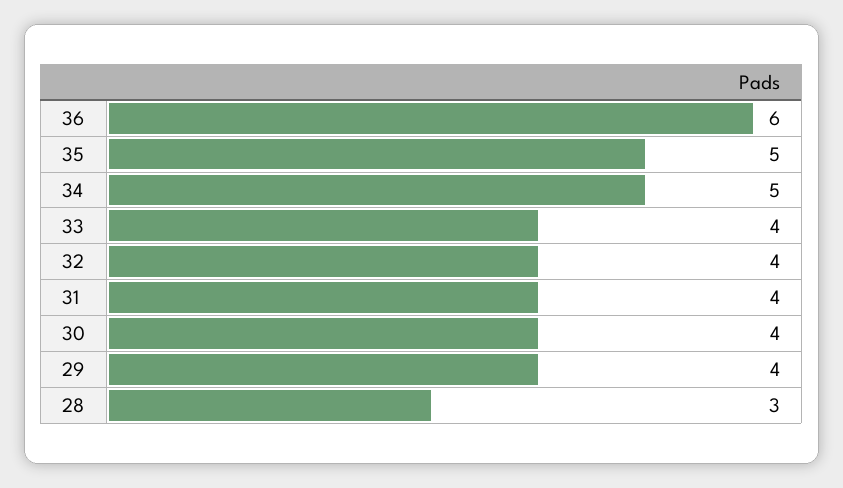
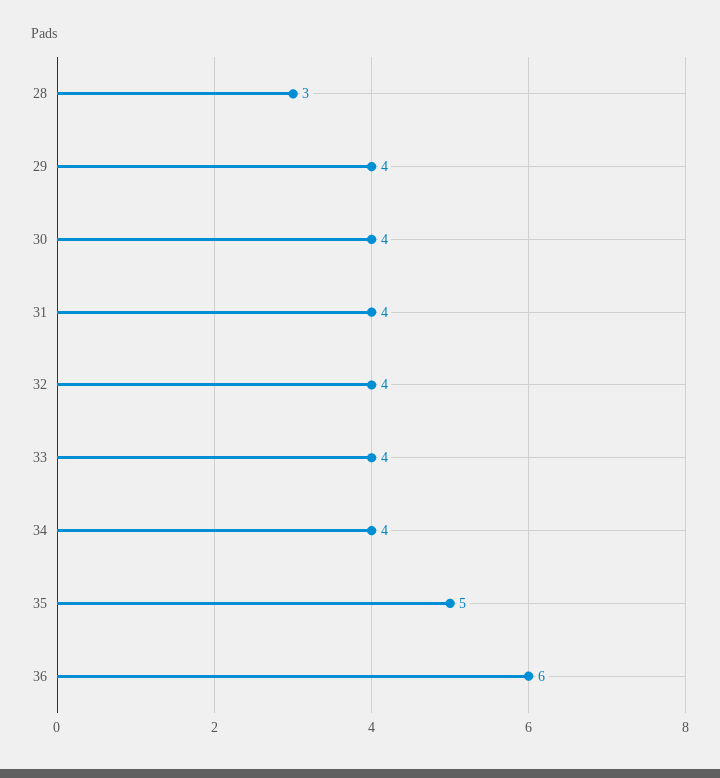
  {
    "36": 6,
    "35": 5,
-   "34": 5,
+   "34": 4,
    "33": 4,
    "32": 4,
    "31": 4,
    "30": 4,
    "29": 4,
    "28": 3
  }

